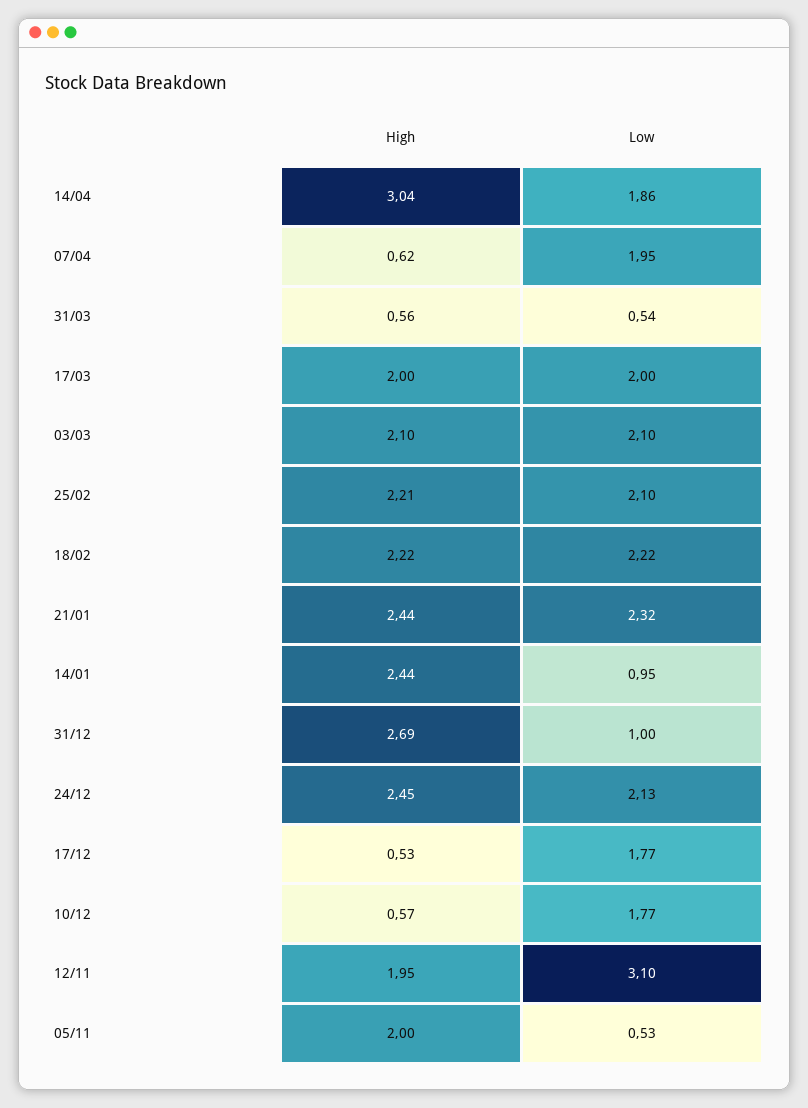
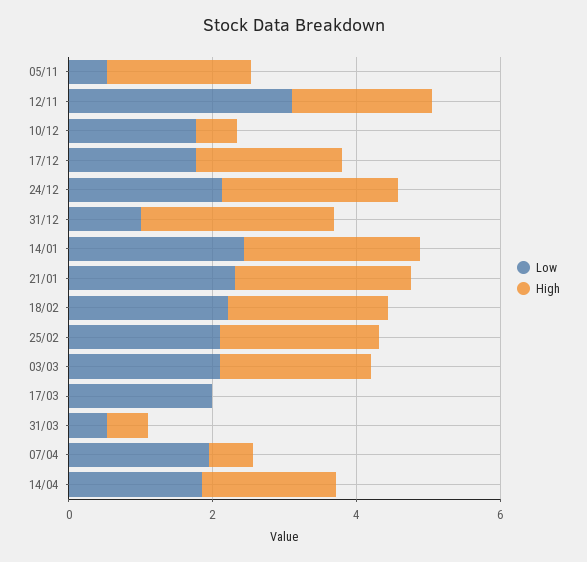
  {
    "High": {
-     "14/04": 3.04,
+     "14/04": 2,
      "07/04": 0.62,
      "31/03": 0.56,
-     "17/03": 2,
+     "17/03": 0,
      "03/03": 2.1,
      "25/02": 2.21,
      "18/02": 2.22,
      "21/01": 2.44,
      "14/01": 2.44,
      "31/12": 2.69,
      "24/12": 2.45,
-     "17/12": 0.53,
+     "17/12": 2,
      "10/12": 0.57,
      "12/11": 1.95,
      "05/11": 2
    },
    "Low": {
      "14/04": 1.86,
      "07/04": 1.95,
      "31/03": 0.54,
      "17/03": 2,
      "03/03": 2.1,
      "25/02": 2.1,
      "18/02": 2.22,
      "21/01": 2.32,
-     "14/01": 0.95,
+     "14/01": 2.5,
      "31/12": 1,
      "24/12": 2.13,
      "17/12": 1.77,
      "10/12": 1.77,
      "12/11": 3.1,
      "05/11": 0.53
    }
  }

